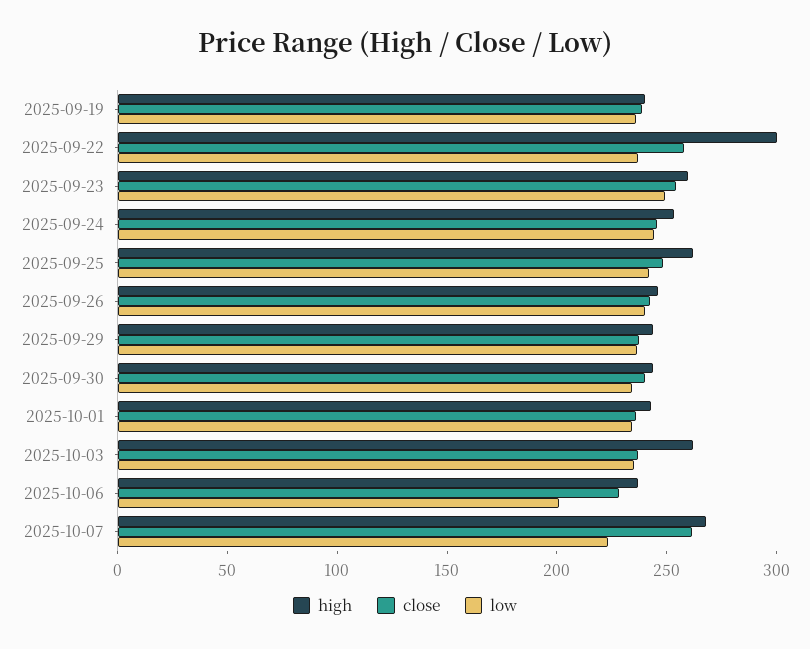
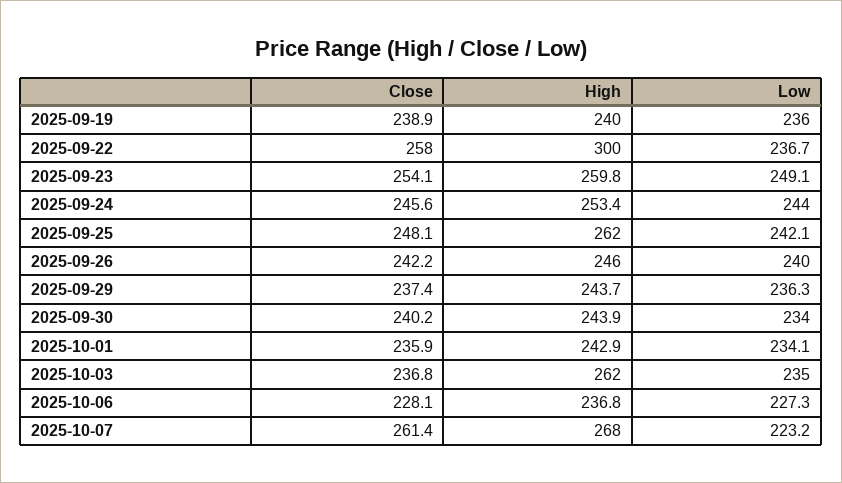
  {
    "high": {
      "2025-09-19": 240,
      "2025-09-22": 300,
      "2025-09-23": 259.8,
      "2025-09-24": 253.4,
      "2025-09-25": 262,
      "2025-09-26": 246,
      "2025-09-29": 243.7,
      "2025-09-30": 243.9,
      "2025-10-01": 242.9,
      "2025-10-03": 262,
      "2025-10-06": 236.8,
      "2025-10-07": 268
    },
    "close": {
      "2025-09-19": 238.9,
      "2025-09-22": 258,
      "2025-09-23": 254.1,
      "2025-09-24": 245.6,
      "2025-09-25": 248.1,
      "2025-09-26": 242.2,
      "2025-09-29": 237.4,
      "2025-09-30": 240.2,
      "2025-10-01": 235.9,
      "2025-10-03": 236.8,
      "2025-10-06": 228.1,
      "2025-10-07": 261.4
    },
    "low": {
      "2025-09-19": 236,
      "2025-09-22": 236.7,
      "2025-09-23": 249.1,
      "2025-09-24": 244,
      "2025-09-25": 242.1,
      "2025-09-26": 240,
      "2025-09-29": 236.3,
      "2025-09-30": 234,
      "2025-10-01": 234.1,
      "2025-10-03": 235,
-     "2025-10-06": 200,
+     "2025-10-06": 227.3,
      "2025-10-07": 223.2
    }
  }

